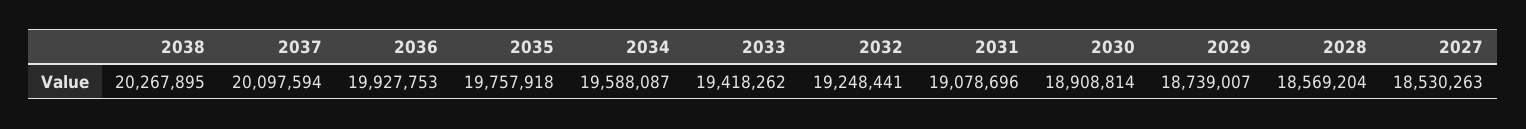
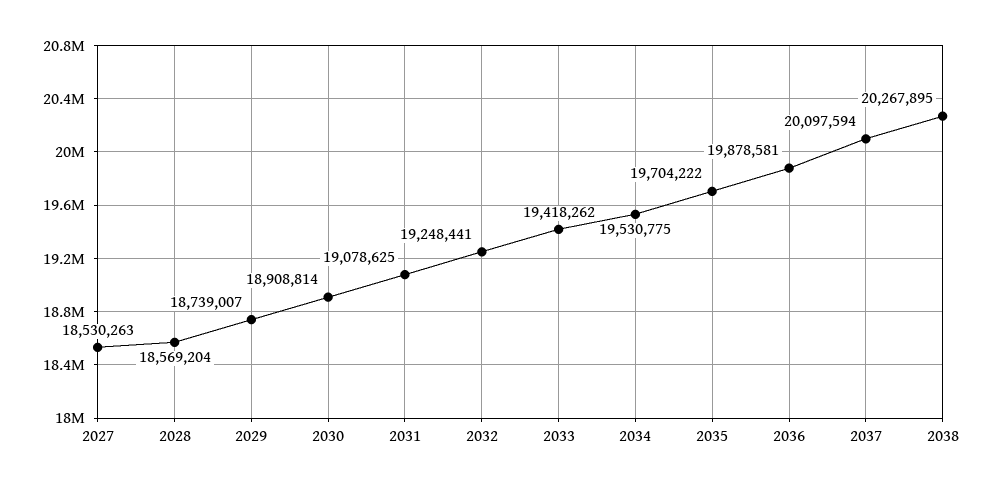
  {
    "2038": 20267895,
    "2037": 20097594,
-   "2036": 19927753,
+   "2036": 19878581,
-   "2035": 19757918,
+   "2035": 19704222,
-   "2034": 19588087,
+   "2034": 19530775,
    "2033": 19418262,
    "2032": 19248441,
-   "2031": 19078696,
+   "2031": 19078625,
    "2030": 18908814,
    "2029": 18739007,
    "2028": 18569204,
    "2027": 18530263
  }

